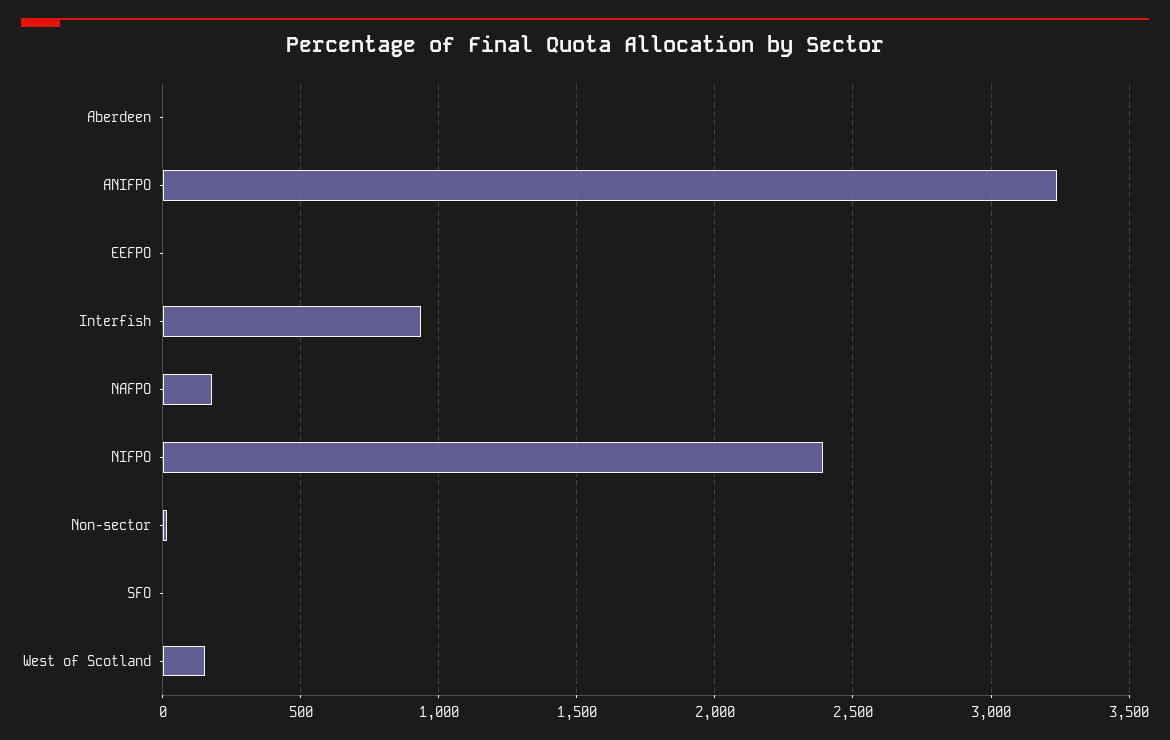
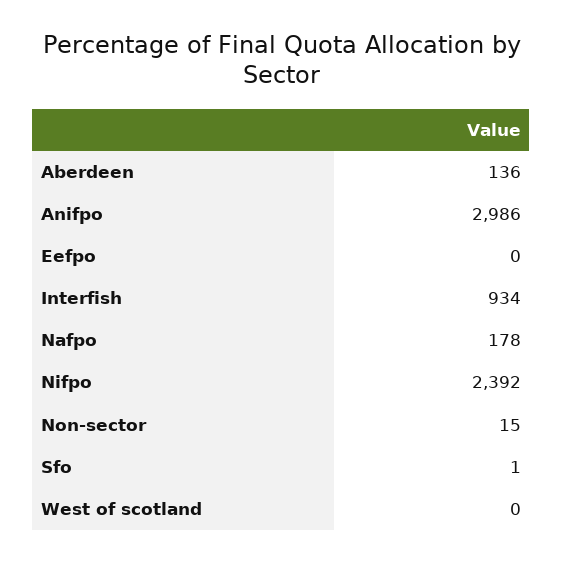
  {
-   "Aberdeen": 0,
+   "Aberdeen": 136,
-   "ANIFPO": 3250,
+   "ANIFPO": 2986,
    "EEFPO": 0,
    "Interfish": 934,
    "NAFPO": 178,
    "NIFPO": 2392,
    "Non-sector": 15,
    "SFO": 1,
-   "West of Scotland": 150
+   "West of Scotland": 0
  }

